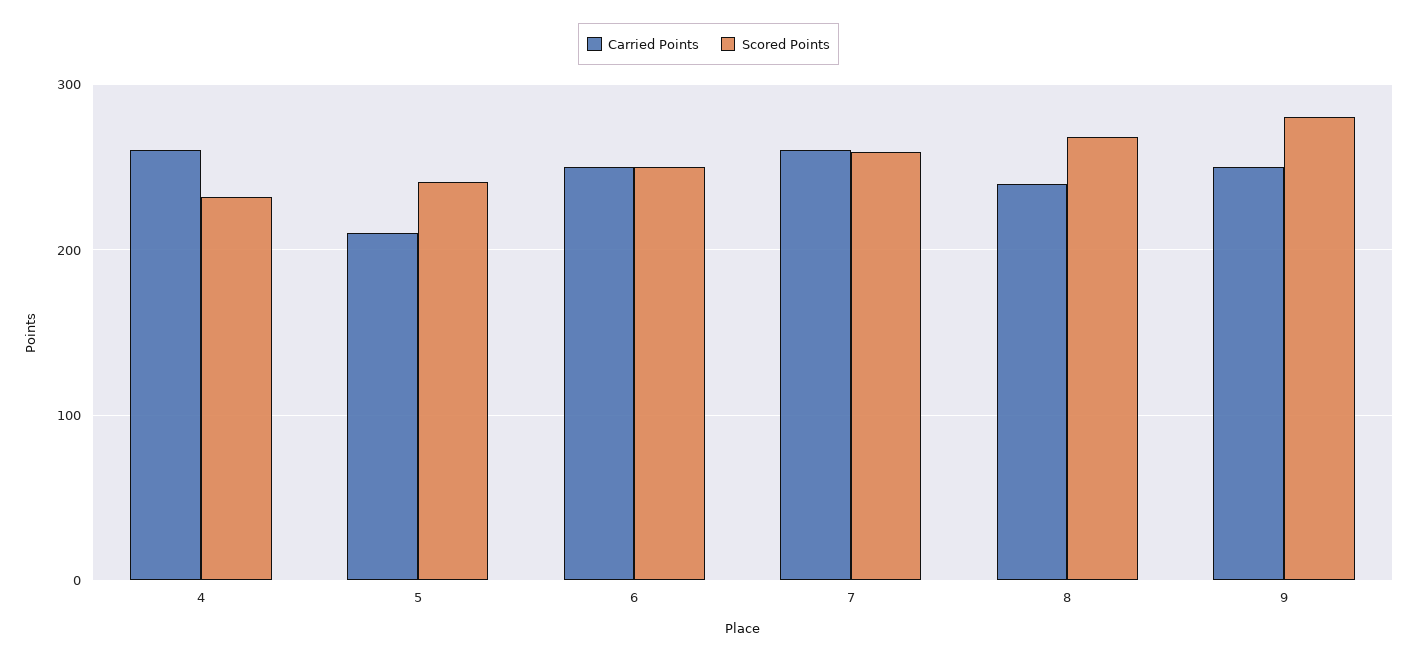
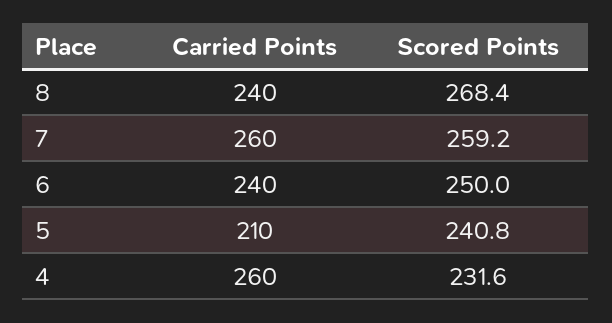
  {
    "Carried Points": {
      "4": 260,
      "5": 210,
-     "6": 250,
+     "6": 240,
      "7": 260,
-     "8": 240,
+     "8": 240
-     "9": 250
    },
    "Scored Points": {
      "4": 231.6,
      "5": 240.8,
      "6": 250,
      "7": 259.2,
-     "8": 268.4,
+     "8": 268.4
-     "9": 280
    }
  }

